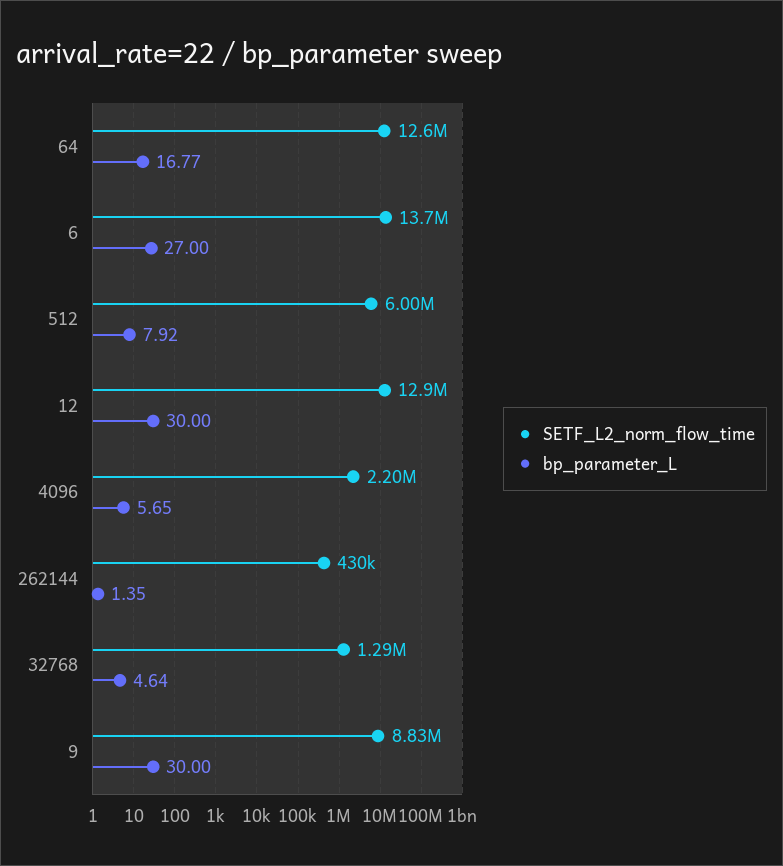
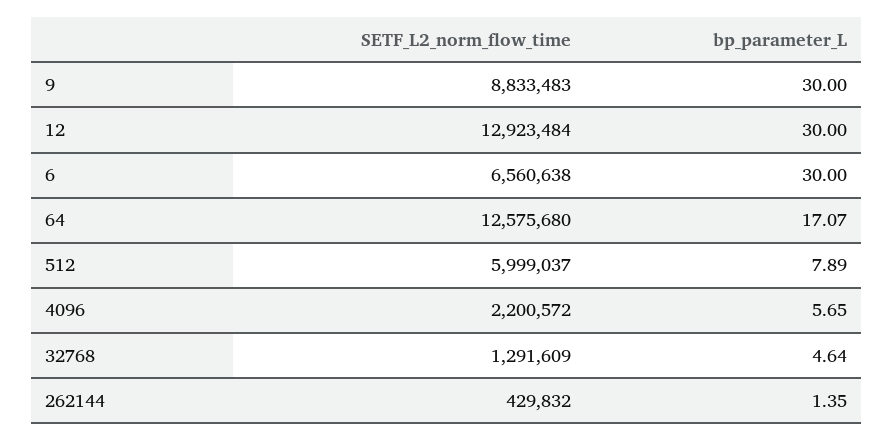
  {
    "SETF_L2_norm_flow_time": {
      "64": 12575680,
-     "6": 13700000,
+     "6": 6560638,
      "512": 5999037,
      "12": 12923484,
      "4096": 2200572,
      "262144": 429832,
      "32768": 1291609,
      "9": 8833483
    },
    "bp_parameter_L": {
-     "64": 16.77,
+     "64": 17.07,
-     "6": 27,
+     "6": 30,
-     "512": 7.92,
+     "512": 7.89,
      "12": 30,
      "4096": 5.65,
      "262144": 1.35,
      "32768": 4.64,
      "9": 30
    }
  }

